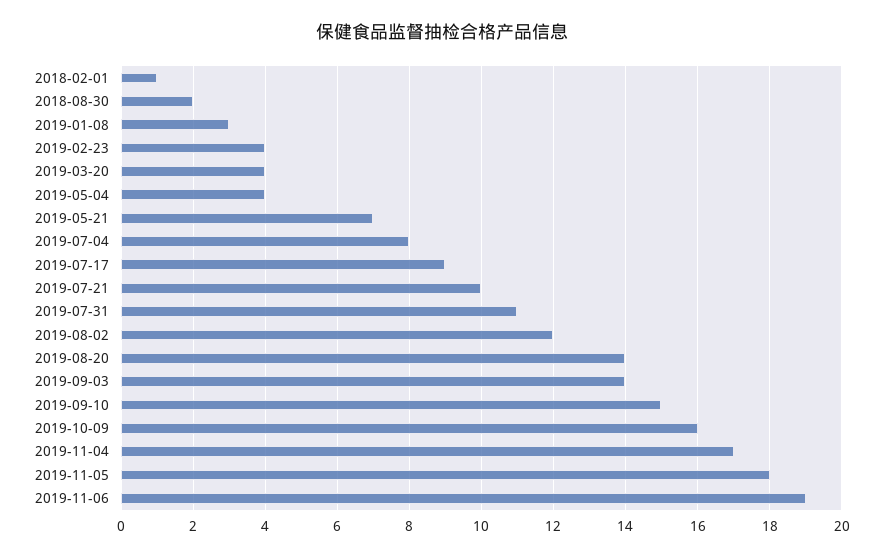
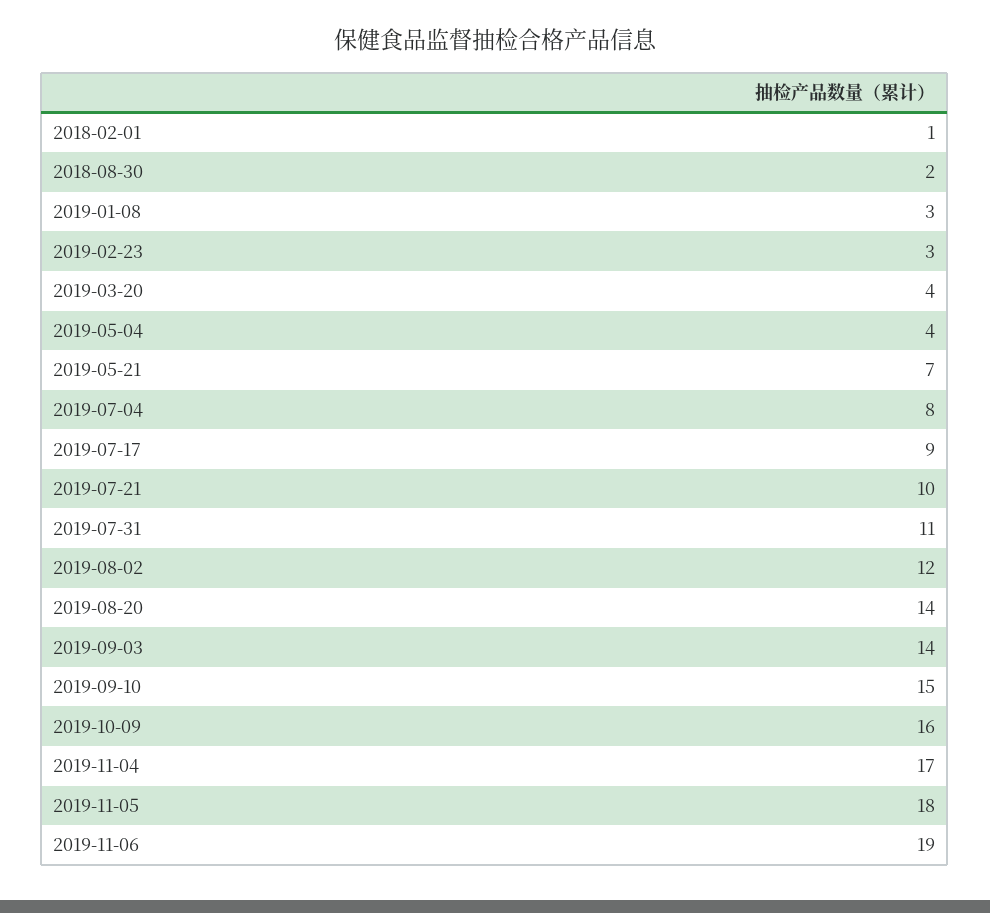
  {
    "2018-02-01": 1,
    "2018-08-30": 2,
    "2019-01-08": 3,
-   "2019-02-23": 4,
+   "2019-02-23": 3,
    "2019-03-20": 4,
    "2019-05-04": 4,
    "2019-05-21": 7,
    "2019-07-04": 8,
    "2019-07-17": 9,
    "2019-07-21": 10,
    "2019-07-31": 11,
    "2019-08-02": 12,
    "2019-08-20": 14,
    "2019-09-03": 14,
    "2019-09-10": 15,
    "2019-10-09": 16,
    "2019-11-04": 17,
    "2019-11-05": 18,
    "2019-11-06": 19
  }

